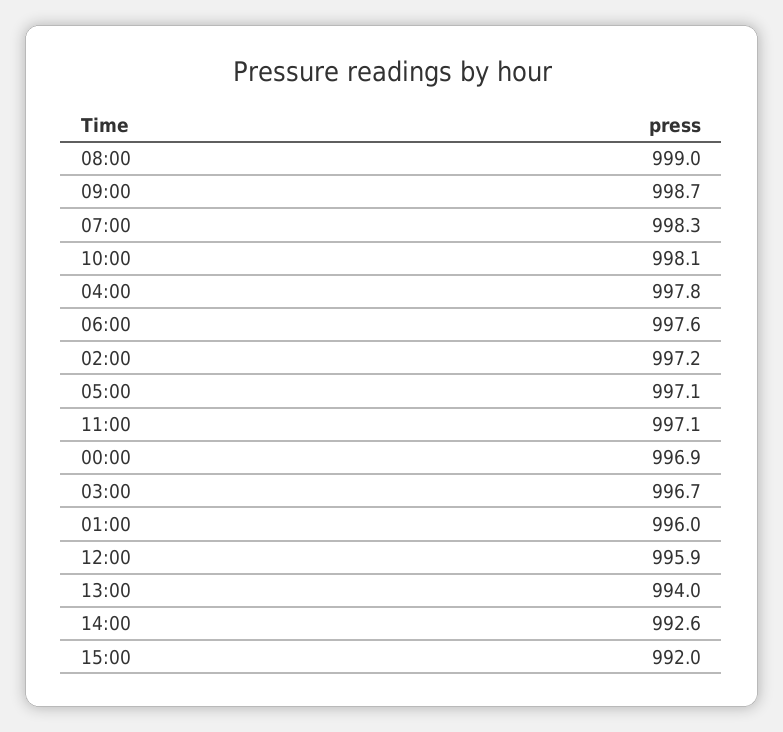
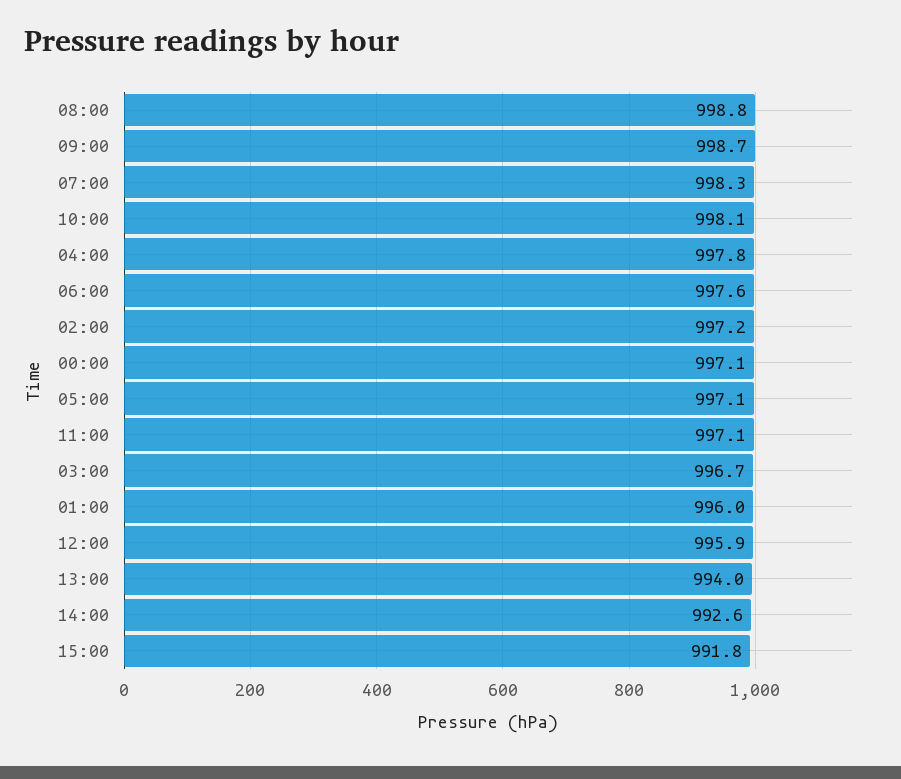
  {
-   "08:00": 999,
+   "08:00": 998.8,
    "09:00": 998.7,
    "07:00": 998.3,
    "10:00": 998.1,
    "04:00": 997.8,
    "06:00": 997.6,
    "02:00": 997.2,
    "05:00": 997.1,
    "11:00": 997.1,
-   "00:00": 996.9,
+   "00:00": 997.1,
    "03:00": 996.7,
    "01:00": 996,
    "12:00": 995.9,
    "13:00": 994,
    "14:00": 992.6,
-   "15:00": 992
+   "15:00": 991.8
  }

